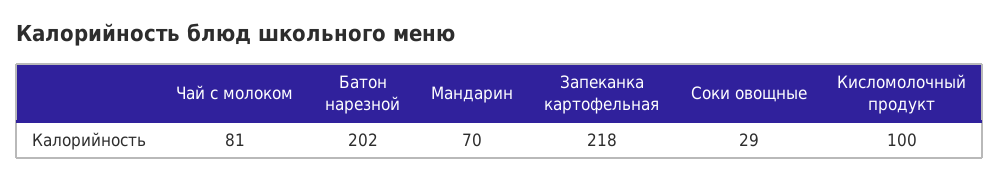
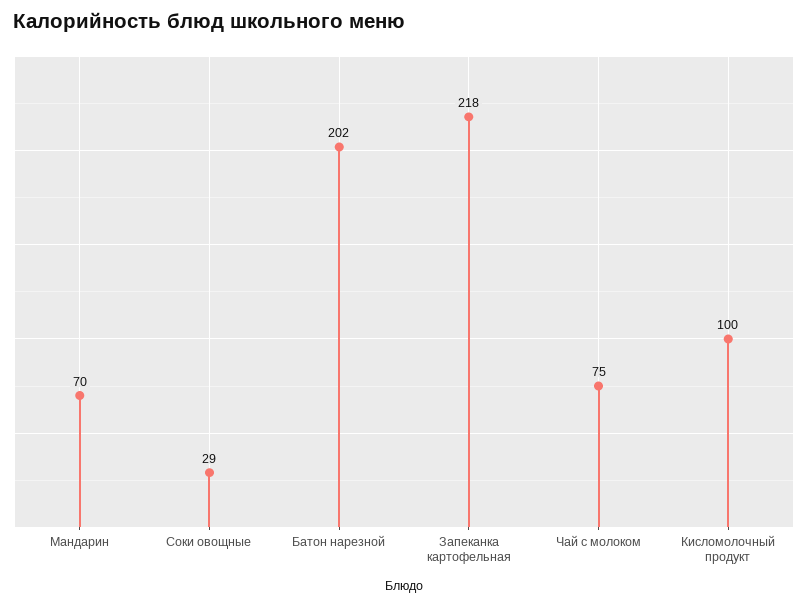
  {
-   "Чай с молоком": 81,
+   "Чай с молоком": 75,
    "Батон нарезной": 202,
    "Мандарин": 70,
    "Запеканка картофельная": 218,
    "Соки овощные": 29,
    "Кисломолочный продукт": 100
  }

